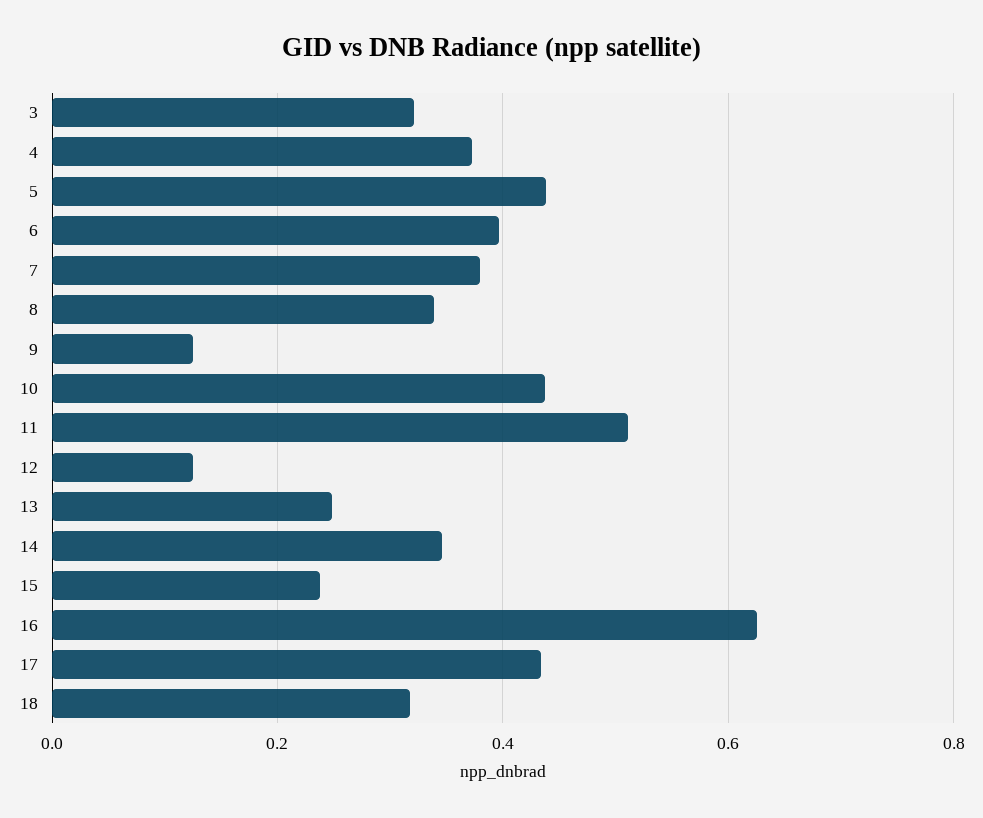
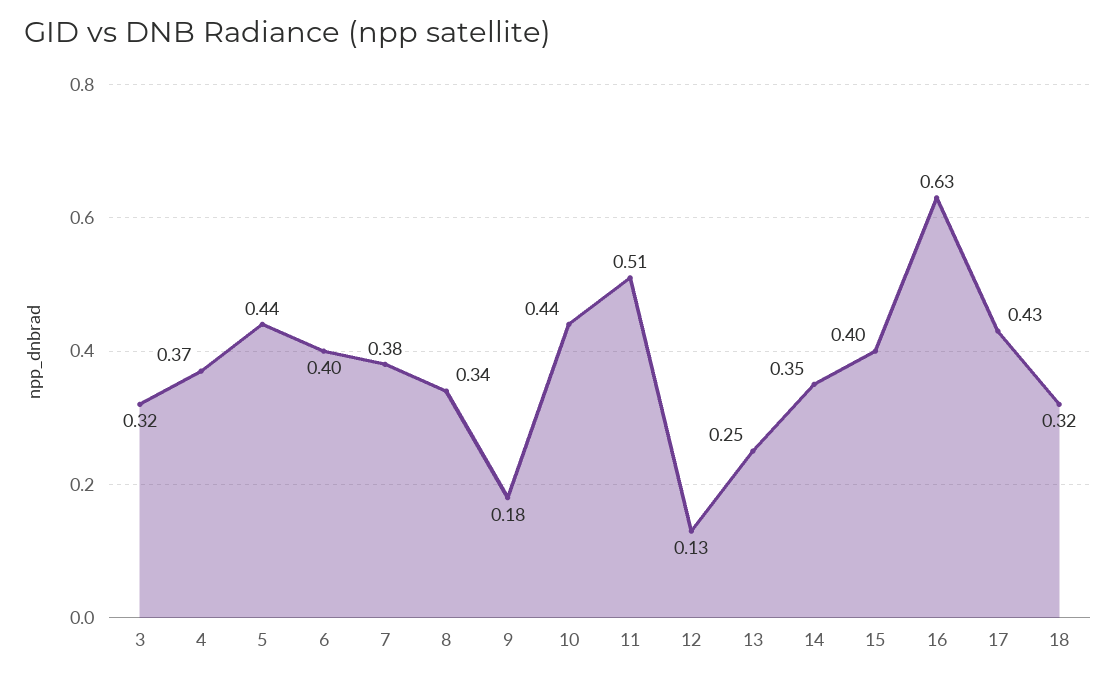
  {
    "3": 0.32,
    "4": 0.37,
    "5": 0.44,
    "6": 0.4,
    "7": 0.38,
    "8": 0.34,
-   "9": 0.12,
+   "9": 0.18,
    "10": 0.44,
    "11": 0.51,
    "12": 0.13,
    "13": 0.25,
    "14": 0.35,
-   "15": 0.24,
+   "15": 0.4,
    "16": 0.63,
    "17": 0.43,
    "18": 0.32
  }

